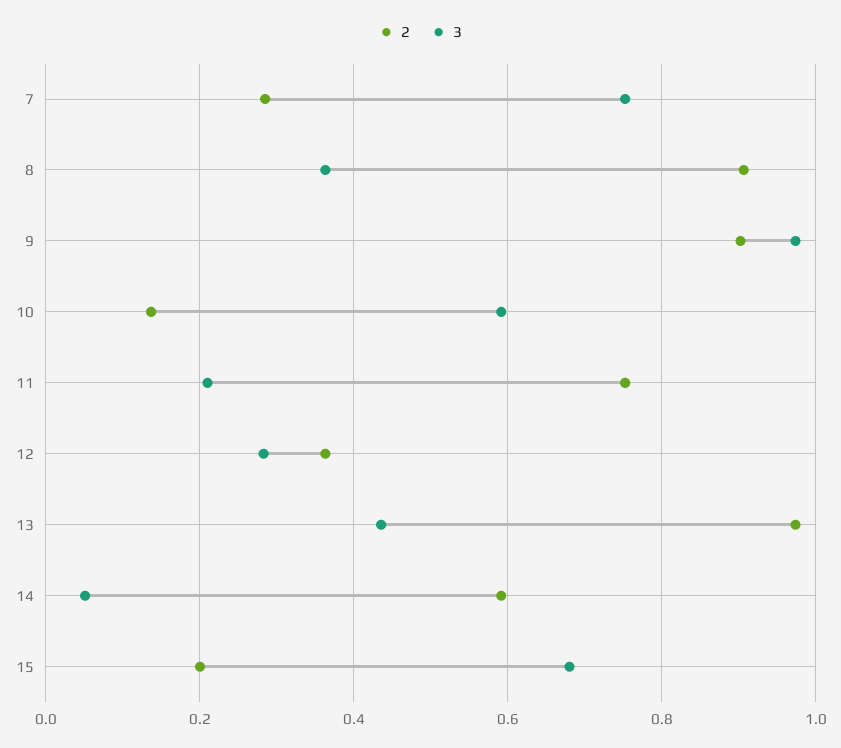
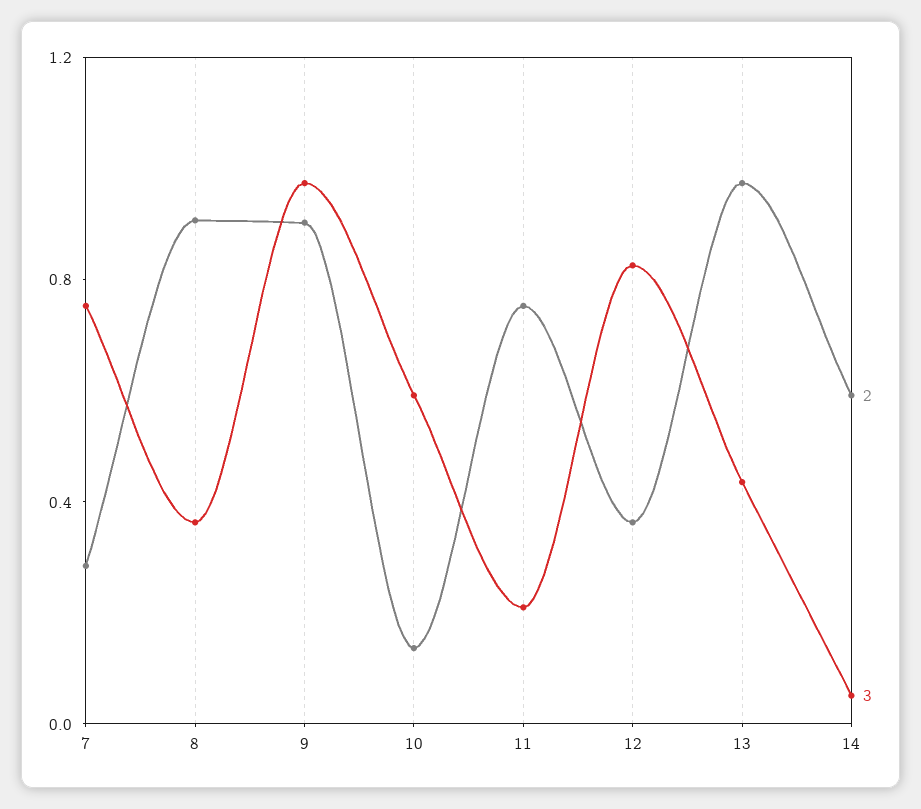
  {
    "2": {
      "7": 0.28,
      "8": 0.9,
      "9": 0.9,
      "10": 0.14,
      "11": 0.76,
      "12": 0.36,
      "13": 0.98,
-     "14": 0.6,
+     "14": 0.6
-     "15": 0.2
    },
    "3": {
      "7": 0.76,
      "8": 0.36,
      "9": 0.98,
      "10": 0.6,
      "11": 0.2,
-     "12": 0.28,
+     "12": 0.8,
      "13": 0.44,
-     "14": 0.06,
+     "14": 0.06
-     "15": 0.68
    }
  }

